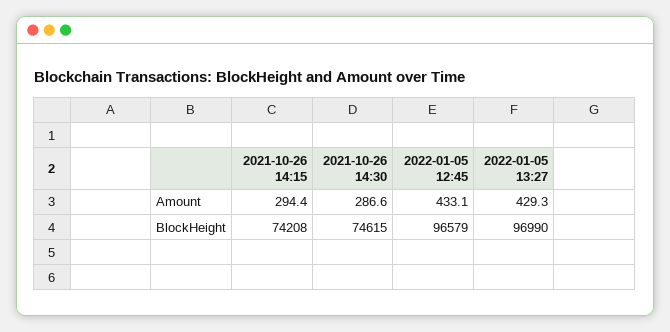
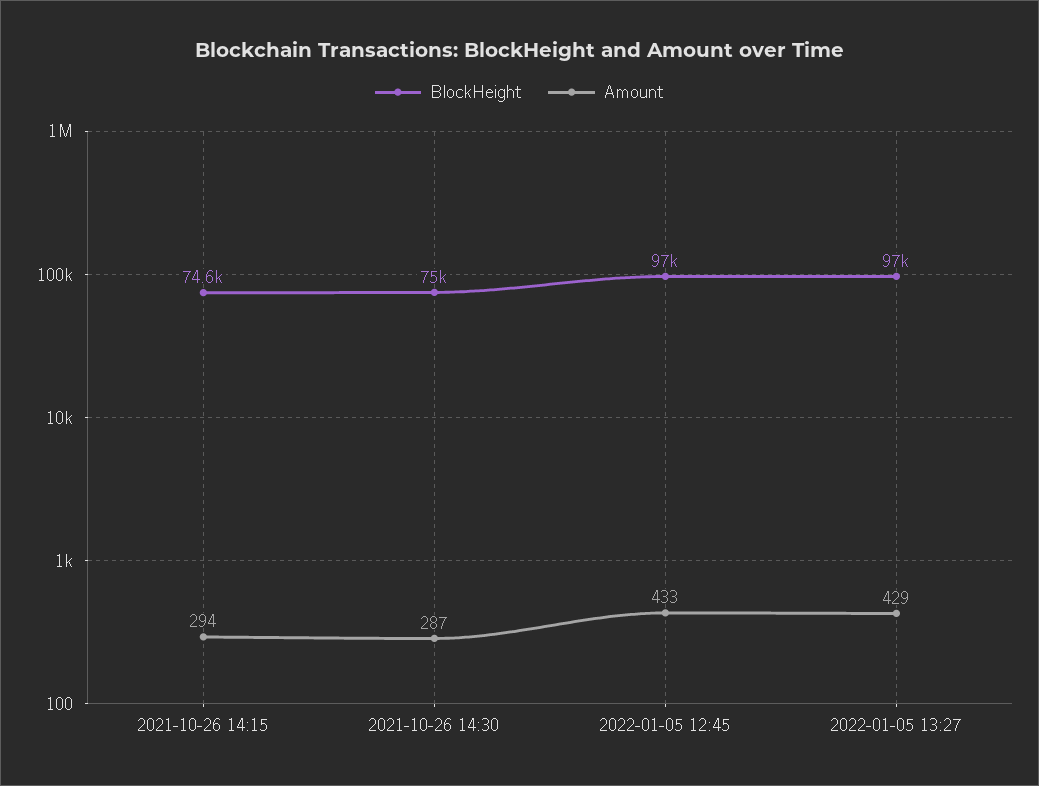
  {
    "Amount": {
      "2021-10-26 14:15": 294.4,
      "2021-10-26 14:30": 286.6,
      "2022-01-05 12:45": 433.1,
      "2022-01-05 13:27": 429.3
    },
    "BlockHeight": {
-     "2021-10-26 14:15": 74208,
+     "2021-10-26 14:15": 74600,
-     "2021-10-26 14:30": 74615,
+     "2021-10-26 14:30": 75000,
-     "2022-01-05 12:45": 96579,
+     "2022-01-05 12:45": 97000,
      "2022-01-05 13:27": 96990
    }
  }

